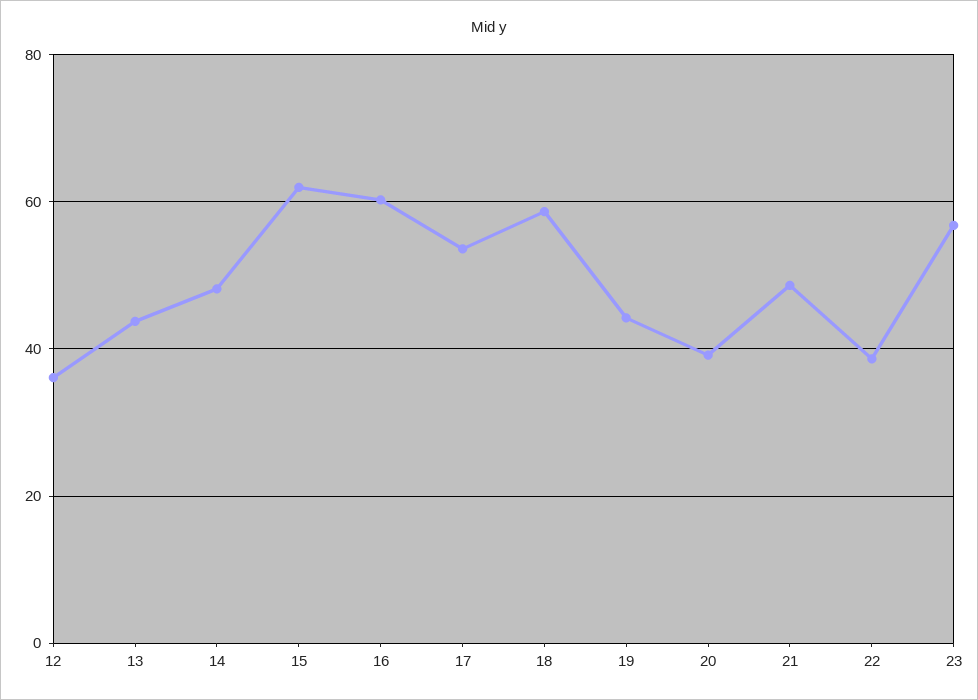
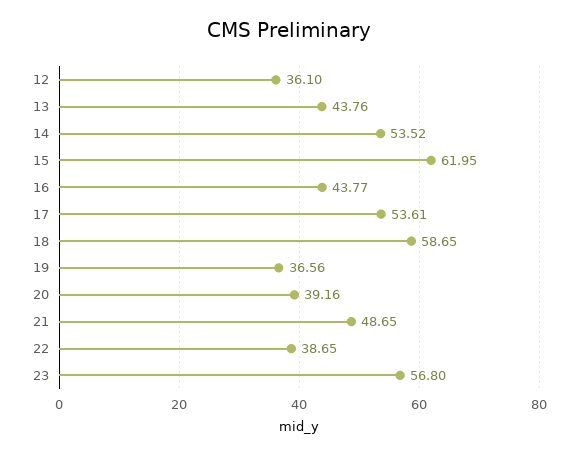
  {
    "12": 36.1,
    "13": 43.76,
-   "14": 48,
+   "14": 53.52,
    "15": 61.95,
-   "16": 60,
+   "16": 43.77,
    "17": 53.61,
    "18": 58.65,
-   "19": 44,
+   "19": 36.56,
    "20": 39.16,
    "21": 48.65,
    "22": 38.65,
    "23": 56.8
  }

